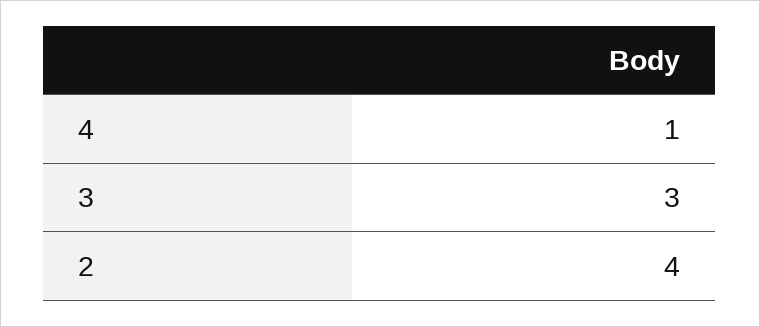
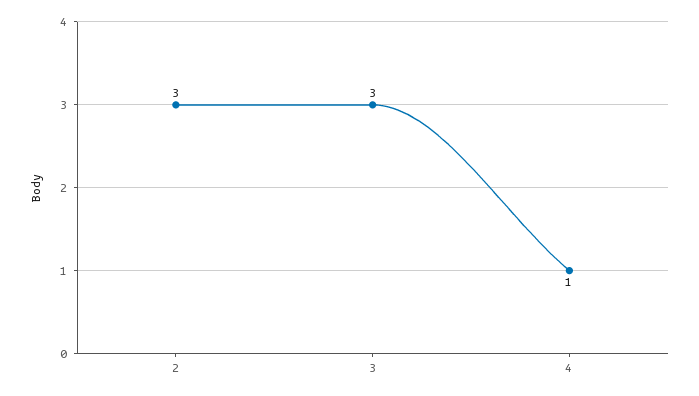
  {
    "4": 1,
    "3": 3,
-   "2": 4
+   "2": 3
  }

